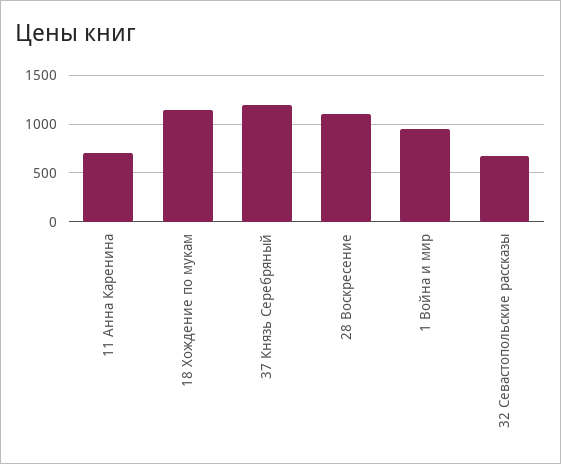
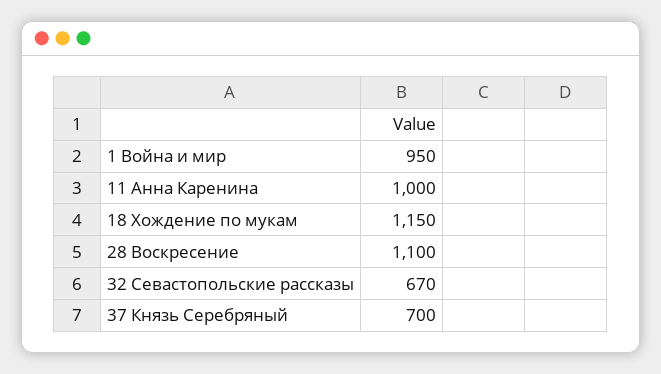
  {
-   "11 Анна Каренина": 700,
+   "11 Анна Каренина": 1000,
    "18 Хождение по мукам": 1150,
-   "37 Князь Серебряный": 1200,
+   "37 Князь Серебряный": 700,
    "28 Воскресение": 1100,
    "1 Война и мир": 950,
    "32 Севастопольские рассказы": 670
  }

